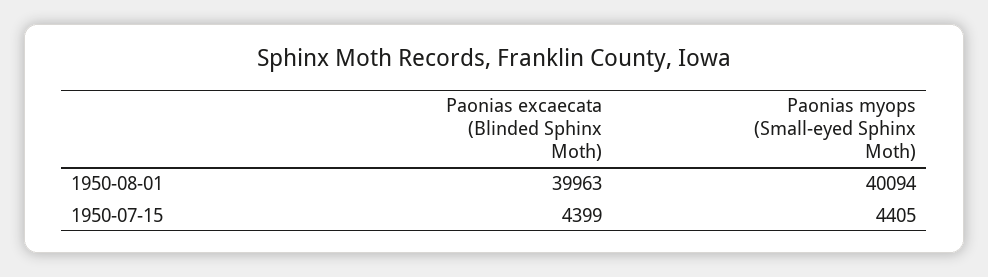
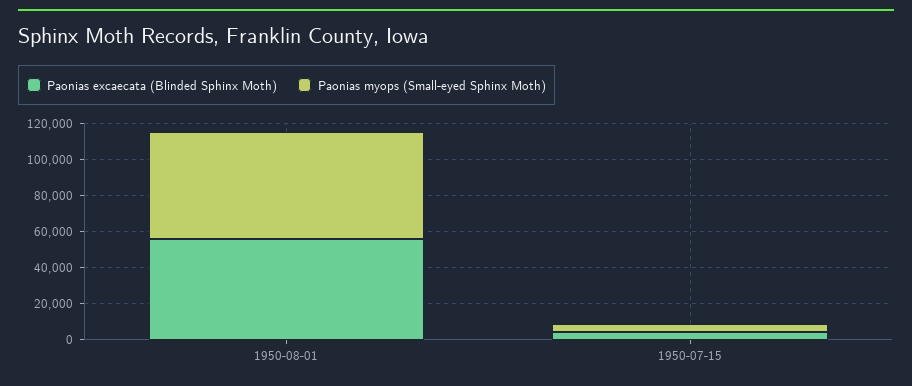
  {
    "Paonias excaecata (Blinded Sphinx Moth)": {
-     "1950-08-01": 39963,
+     "1950-08-01": 55000,
      "1950-07-15": 4399
    },
    "Paonias myops (Small-eyed Sphinx Moth)": {
-     "1950-08-01": 40094,
+     "1950-08-01": 60000,
      "1950-07-15": 4405
    }
  }

